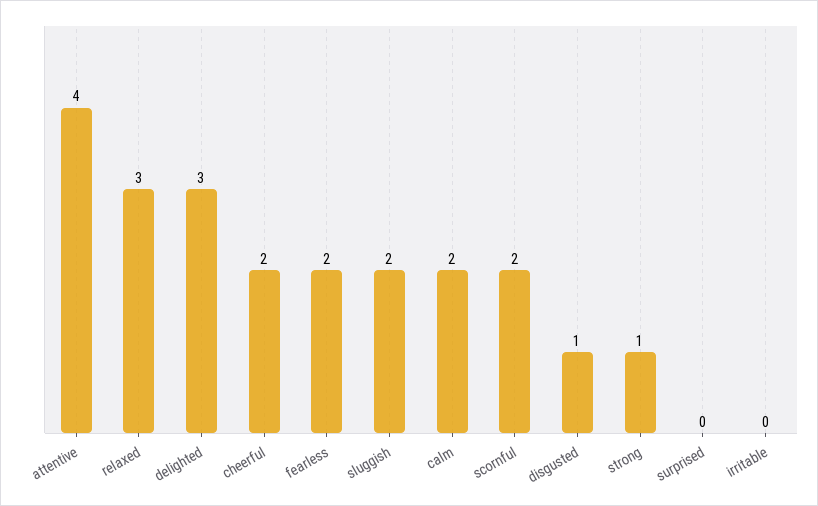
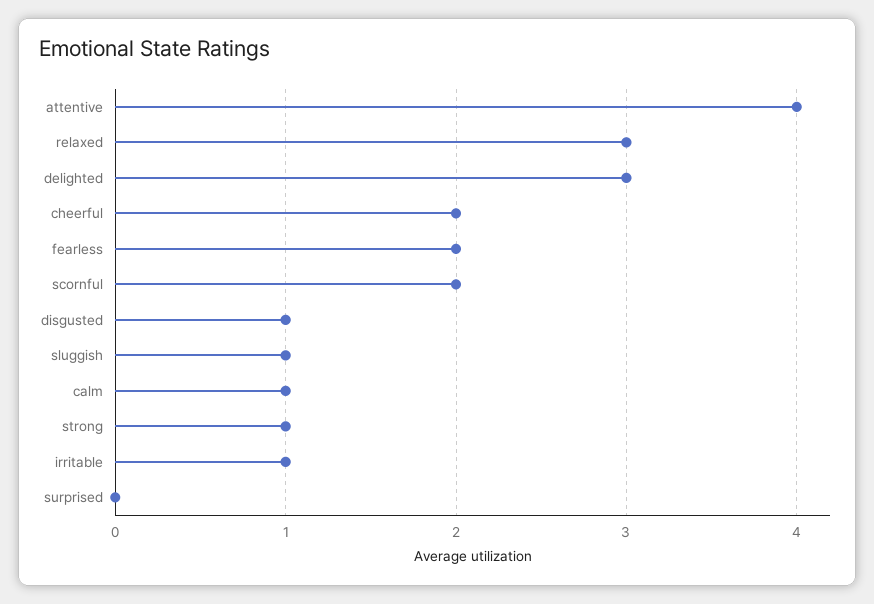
  {
    "attentive": 4,
    "relaxed": 3,
    "delighted": 3,
    "cheerful": 2,
    "fearless": 2,
-   "sluggish": 2,
+   "sluggish": 1,
-   "calm": 2,
+   "calm": 1,
    "scornful": 2,
    "disgusted": 1,
    "strong": 1,
    "surprised": 0,
-   "irritable": 0
+   "irritable": 1
  }

